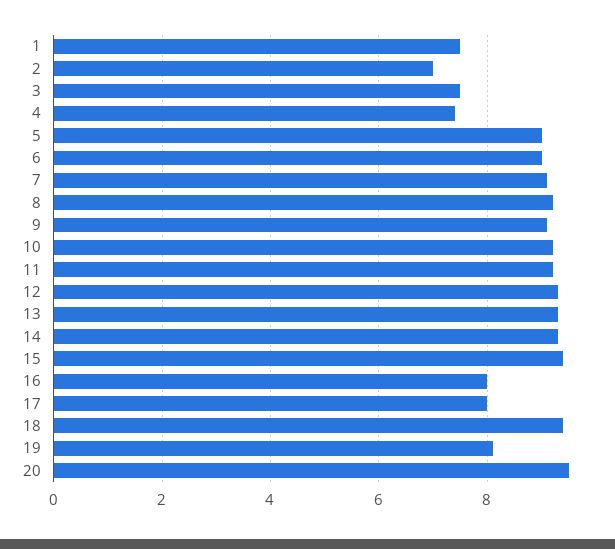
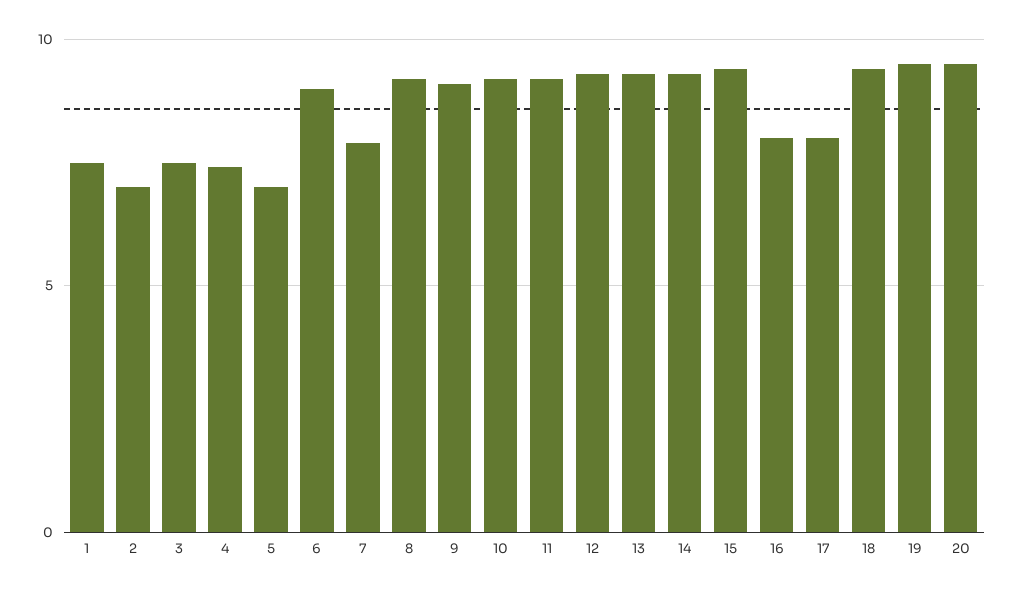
  {
    "1": 7.5,
    "2": 7,
    "3": 7.5,
    "4": 7.5,
-   "5": 9,
+   "5": 7,
    "6": 9,
-   "7": 9,
+   "7": 8,
    "8": 9,
    "9": 9,
    "10": 9,
    "11": 9,
    "12": 9.5,
    "13": 9.5,
    "14": 9.5,
    "15": 9.5,
    "16": 8,
    "17": 8,
    "18": 9.5,
-   "19": 8,
+   "19": 9.5,
    "20": 9.5
  }

